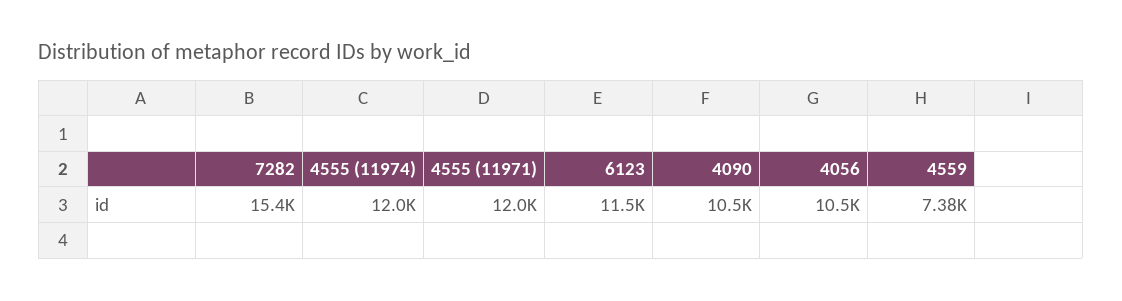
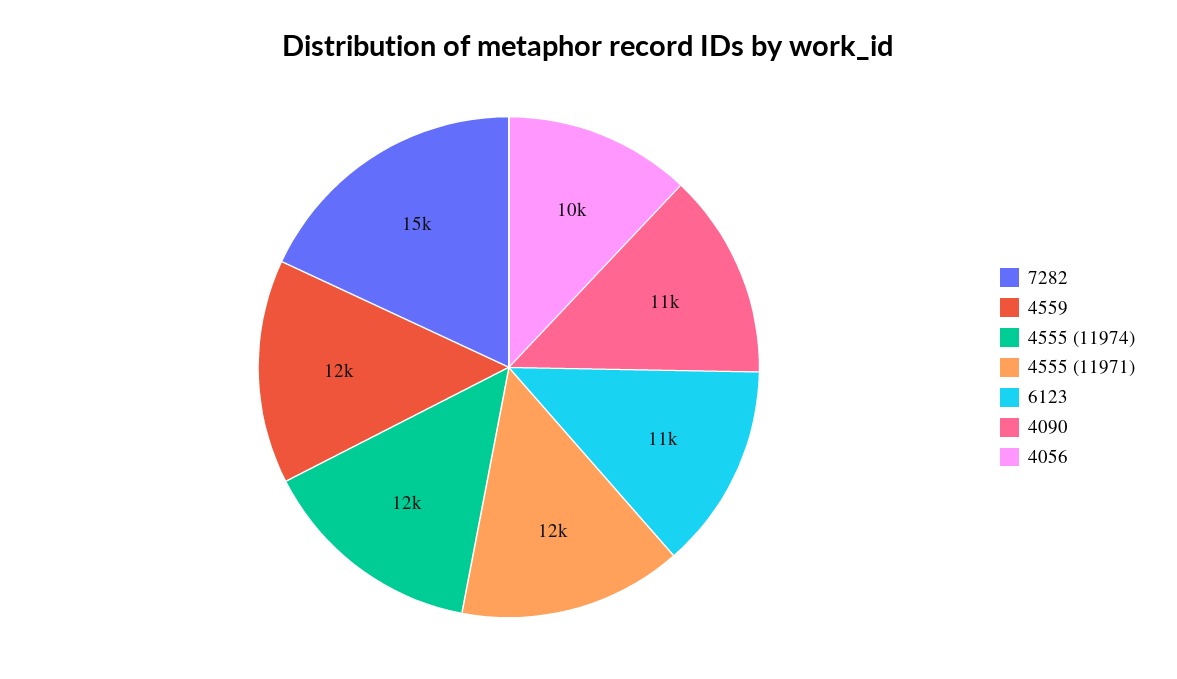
  {
    "7282": 15400,
    "4555 (11974)": 12000,
    "4555 (11971)": 12000,
    "6123": 11500,
    "4090": 10500,
    "4056": 10500,
-   "4559": 7380
+   "4559": 12000
  }

